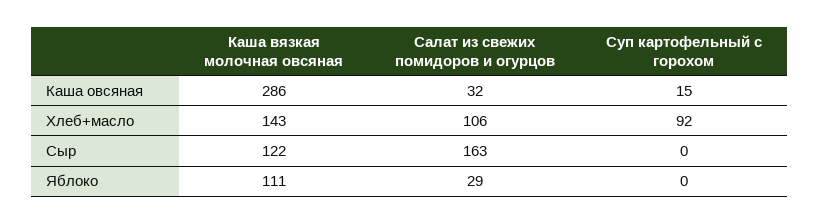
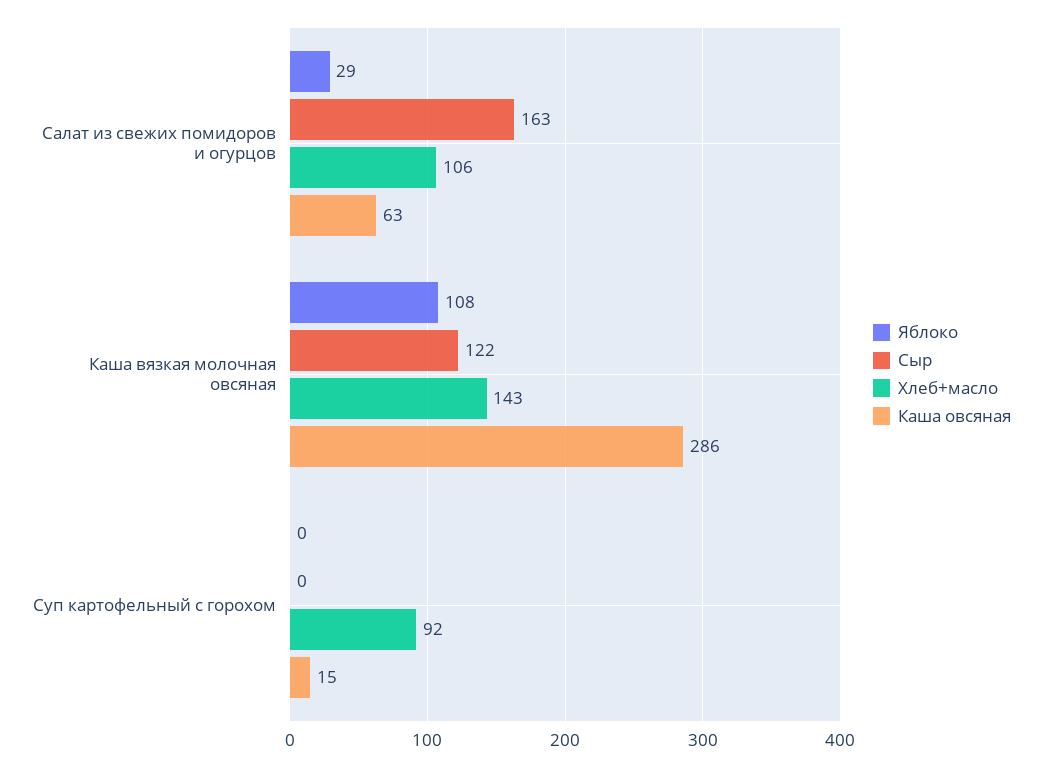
  {
    "Каша овсяная": {
      "Каша вязкая молочная овсяная": 286,
-     "Салат из свежих помидоров и огурцов": 32,
+     "Салат из свежих помидоров и огурцов": 63,
      "Суп картофельный с горохом": 15
    },
    "Хлеб+масло": {
      "Каша вязкая молочная овсяная": 143,
      "Салат из свежих помидоров и огурцов": 106,
      "Суп картофельный с горохом": 92
    },
    "Сыр": {
      "Каша вязкая молочная овсяная": 122,
      "Салат из свежих помидоров и огурцов": 163,
      "Суп картофельный с горохом": 0
    },
    "Яблоко": {
-     "Каша вязкая молочная овсяная": 111,
+     "Каша вязкая молочная овсяная": 108,
      "Салат из свежих помидоров и огурцов": 29,
      "Суп картофельный с горохом": 0
    }
  }

